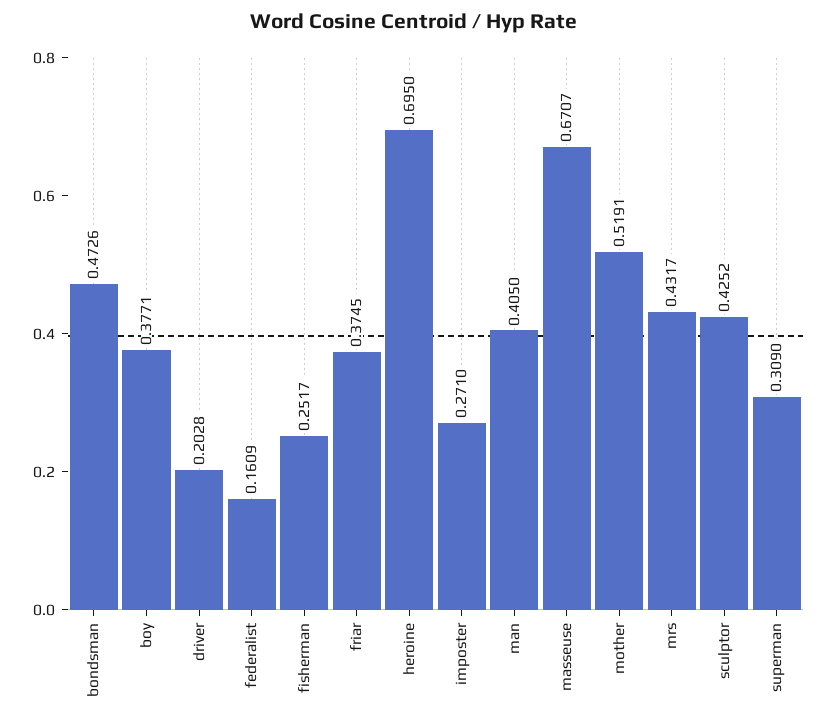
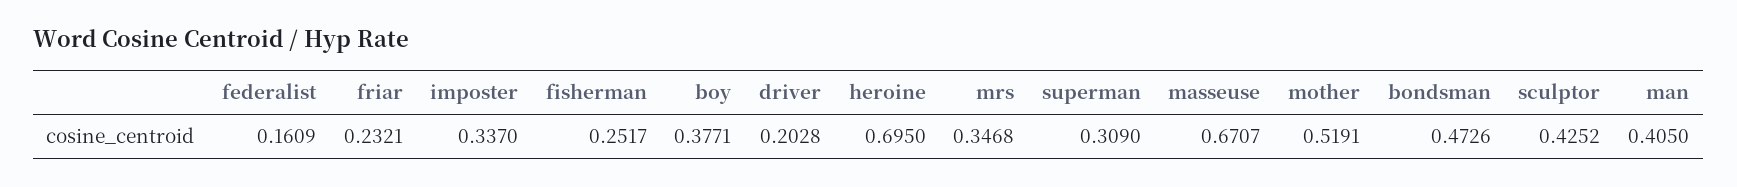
  {
    "bondsman": 0.4726,
    "boy": 0.3771,
    "driver": 0.2028,
    "federalist": 0.1609,
    "fisherman": 0.2517,
-   "friar": 0.3745,
+   "friar": 0.2321,
    "heroine": 0.695,
-   "imposter": 0.271,
+   "imposter": 0.337,
    "man": 0.405,
    "masseuse": 0.6707,
    "mother": 0.5191,
-   "mrs": 0.4317,
+   "mrs": 0.3468,
    "sculptor": 0.4252,
    "superman": 0.309
  }

